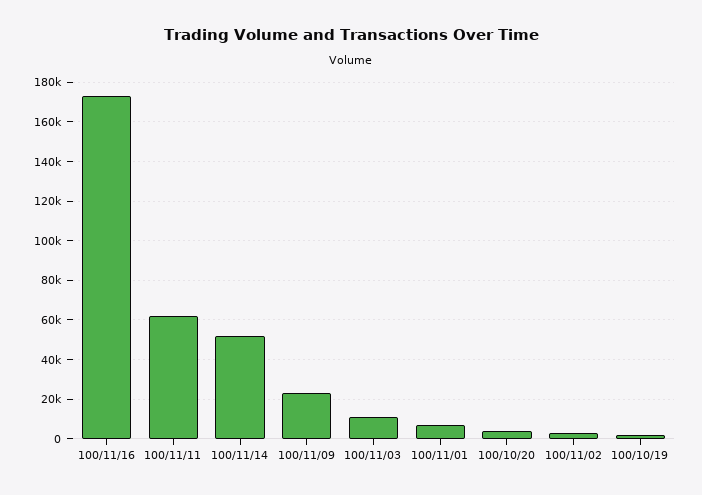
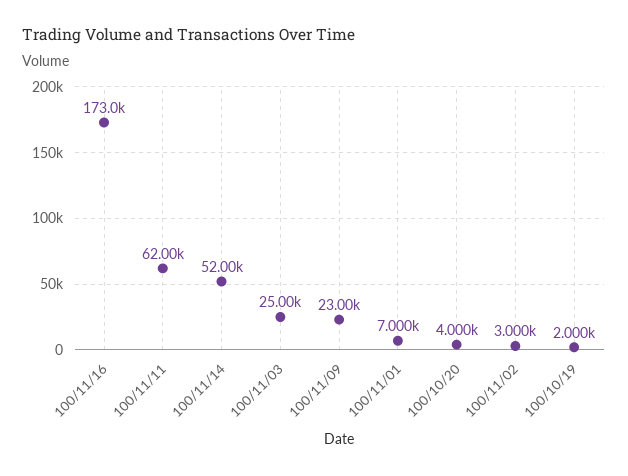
  {
    "100/11/16": 173000,
    "100/11/11": 62000,
    "100/11/14": 52000,
    "100/11/09": 23000,
-   "100/11/03": 10000,
+   "100/11/03": 25000,
    "100/11/01": 7000,
    "100/10/20": 4000,
    "100/11/02": 3000,
    "100/10/19": 2000
  }

